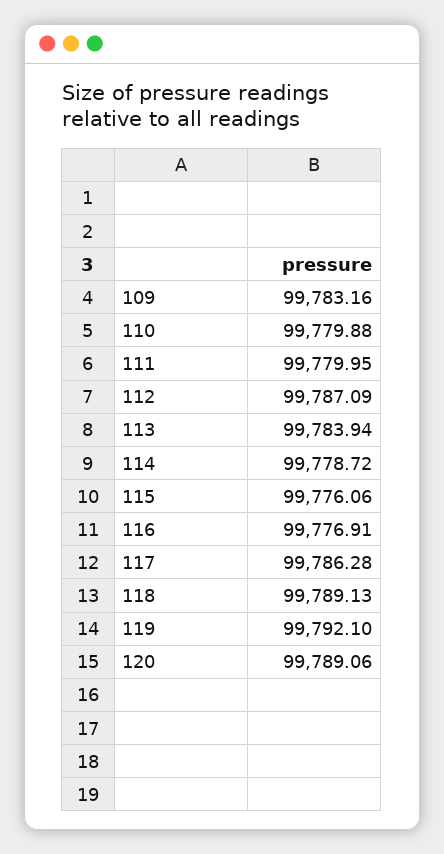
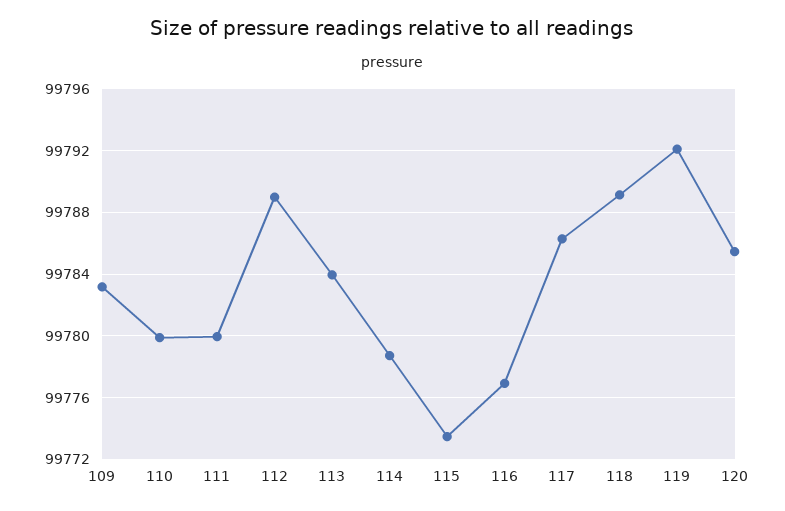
  {
    "109": 99783.16,
    "110": 99779.88,
    "111": 99779.95,
-   "112": 99787.09,
+   "112": 99789,
    "113": 99783.94,
    "114": 99778.72,
-   "115": 99776.06,
+   "115": 99773.5,
    "116": 99776.91,
    "117": 99786.28,
    "118": 99789.13,
    "119": 99792.1,
-   "120": 99789.06
+   "120": 99785.5
  }

